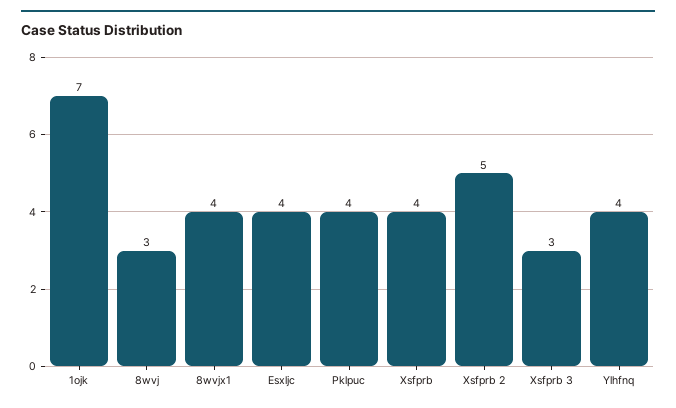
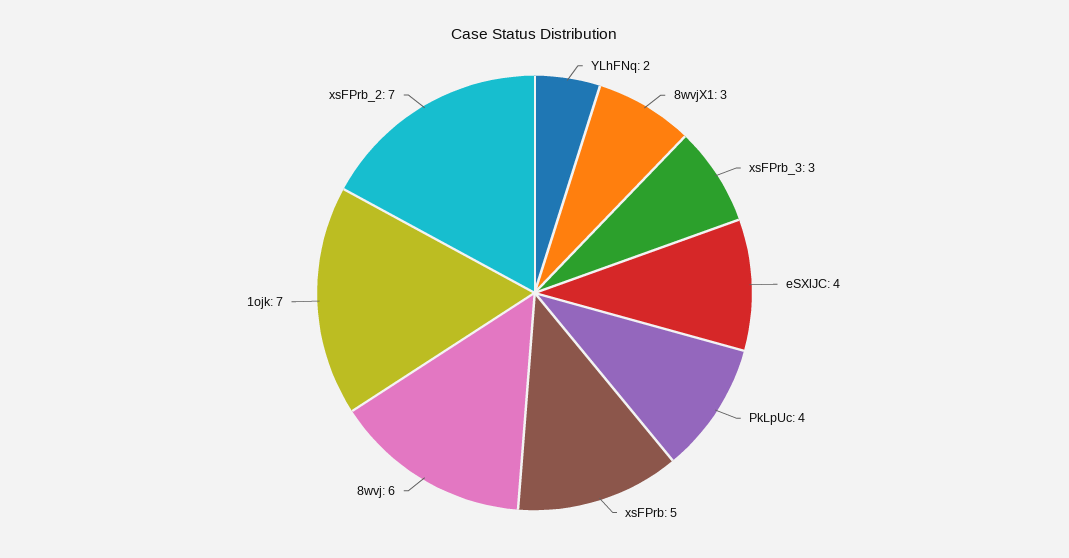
  {
    "1ojk": 7,
-   "8wvj": 3,
+   "8wvj": 6,
-   "8wvjx1": 4,
+   "8wvjx1": 3,
    "Esxljc": 4,
    "Pklpuc": 4,
-   "Xsfprb": 4,
+   "Xsfprb": 5,
-   "Xsfprb 2": 5,
+   "Xsfprb 2": 7,
    "Xsfprb 3": 3,
-   "Ylhfnq": 4
+   "Ylhfnq": 2
  }

